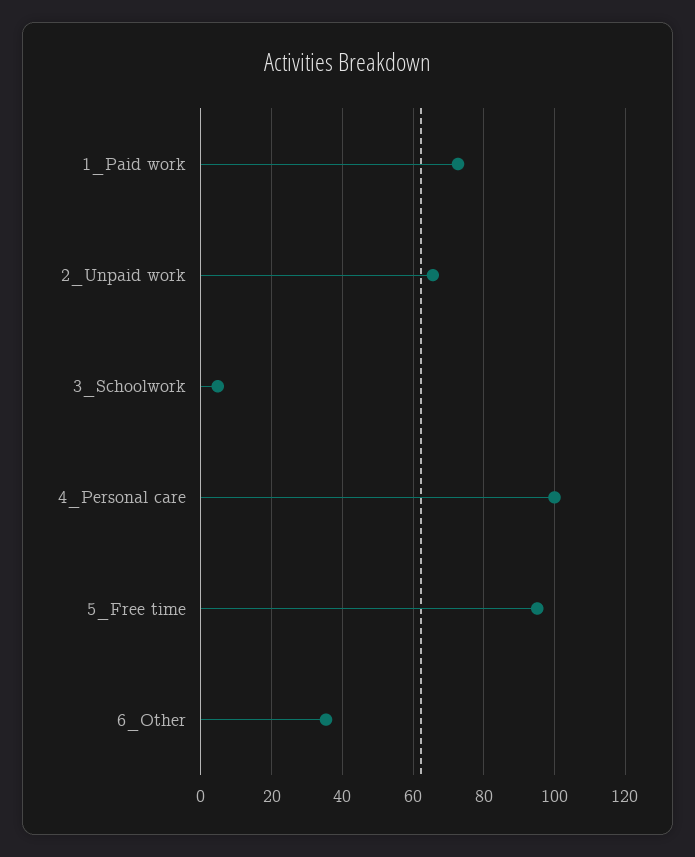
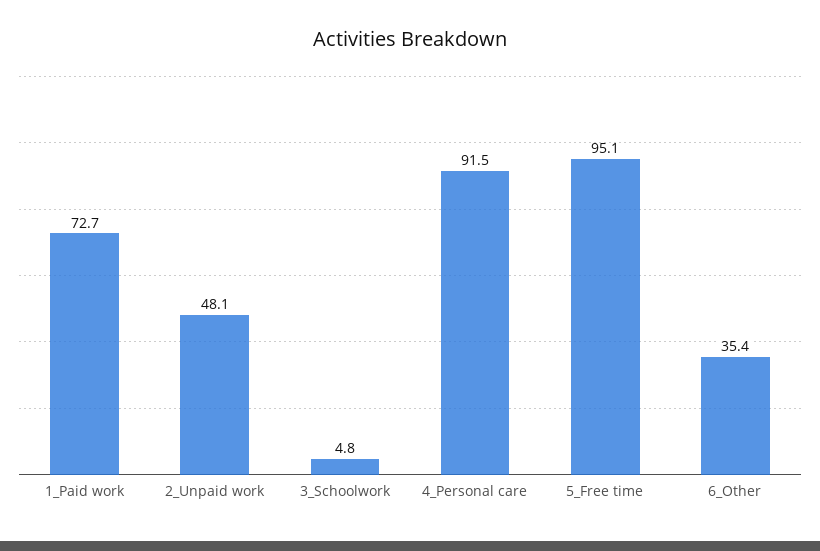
  {
    "1_Paid work": 72.7,
-   "2_Unpaid work": 66,
+   "2_Unpaid work": 48.1,
    "3_Schoolwork": 4.8,
-   "4_Personal care": 100,
+   "4_Personal care": 91.5,
    "5_Free time": 95.1,
    "6_Other": 35.4
  }

